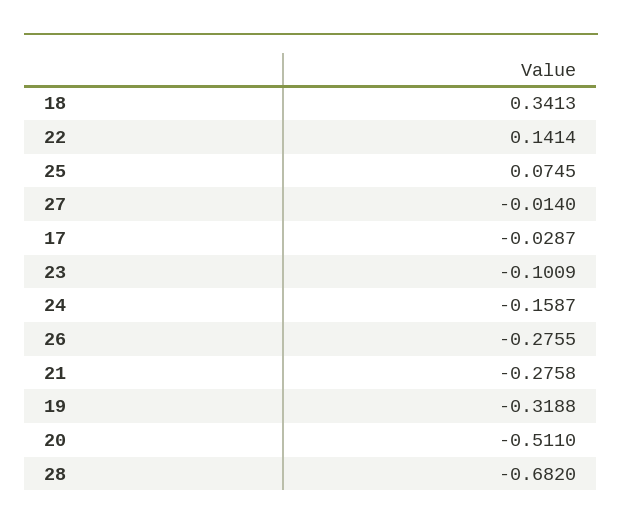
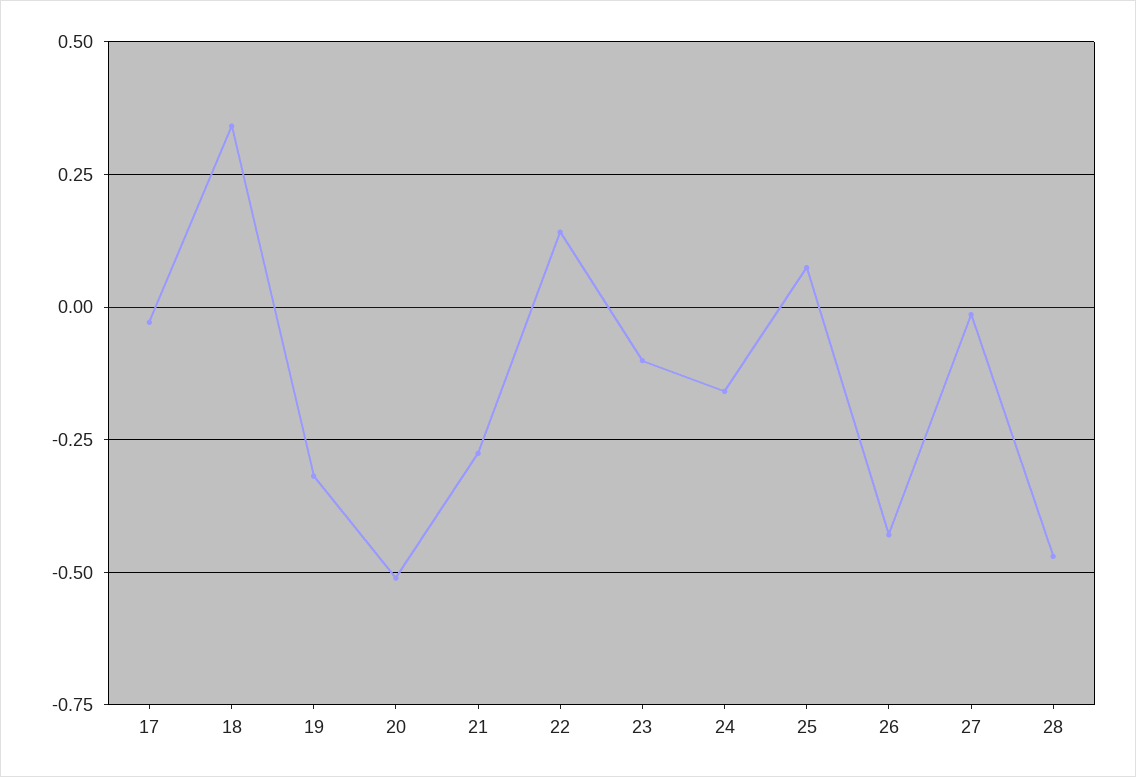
  {
    "18": 0.3413,
    "22": 0.1414,
    "25": 0.0745,
    "27": -0.014,
    "17": -0.0287,
    "23": -0.1009,
    "24": -0.1587,
-   "26": -0.2755,
+   "26": -0.425,
    "21": -0.2758,
    "19": -0.3188,
    "20": -0.511,
-   "28": -0.682
+   "28": -0.475
  }

